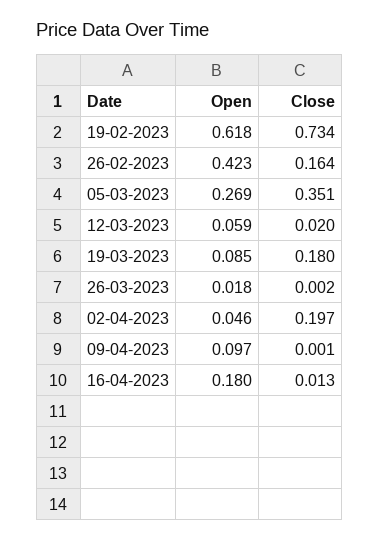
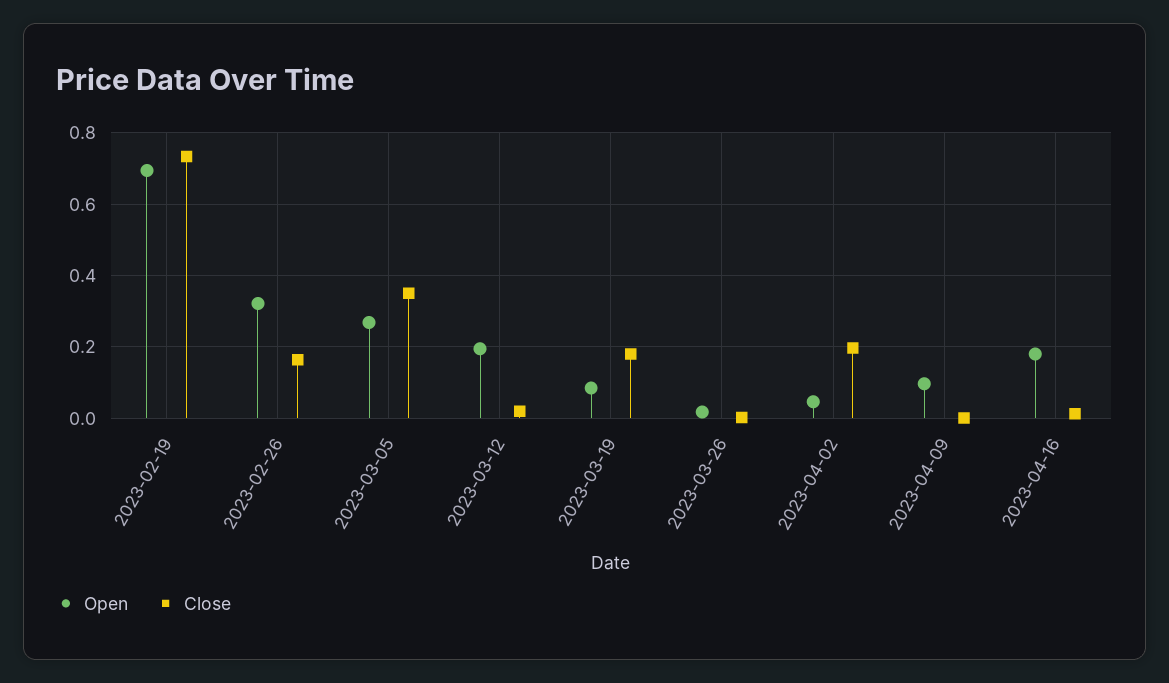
  {
    "Open": {
-     "19-02-2023": 0.618,
+     "19-02-2023": 0.7,
-     "26-02-2023": 0.423,
+     "26-02-2023": 0.32,
      "05-03-2023": 0.269,
-     "12-03-2023": 0.059,
+     "12-03-2023": 0.2,
      "19-03-2023": 0.085,
      "26-03-2023": 0.018,
      "02-04-2023": 0.046,
      "09-04-2023": 0.097,
      "16-04-2023": 0.18
    },
    "Close": {
      "19-02-2023": 0.734,
      "26-02-2023": 0.164,
      "05-03-2023": 0.351,
      "12-03-2023": 0.02,
      "19-03-2023": 0.18,
      "26-03-2023": 0.002,
      "02-04-2023": 0.197,
      "09-04-2023": 0.001,
      "16-04-2023": 0.013
    }
  }

